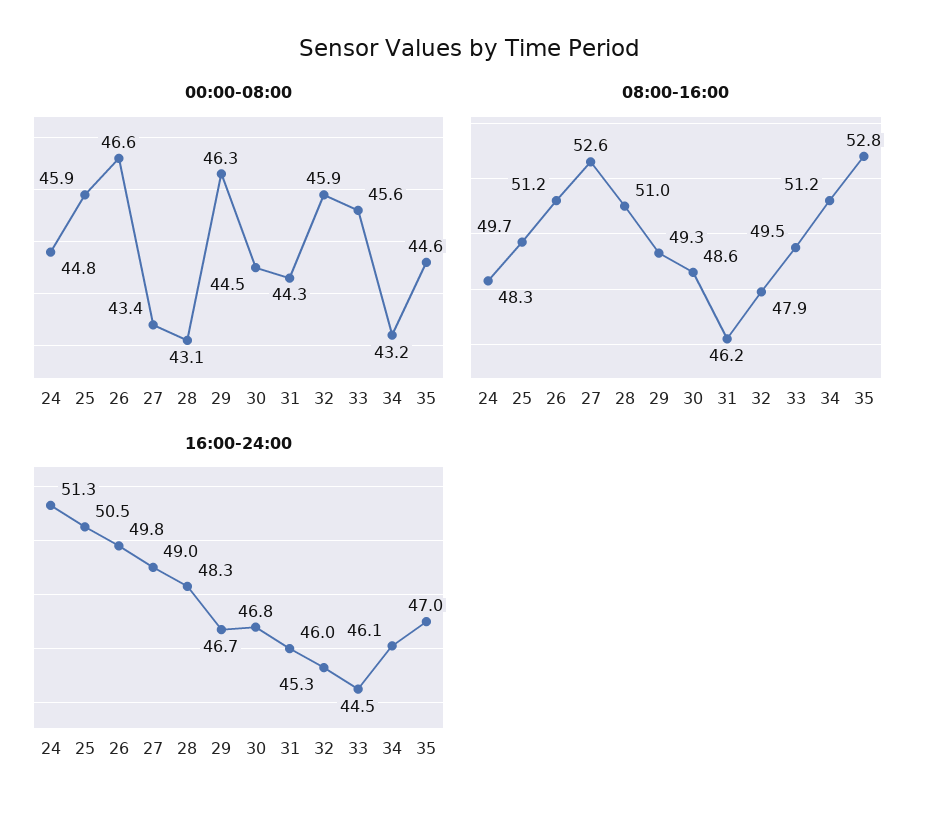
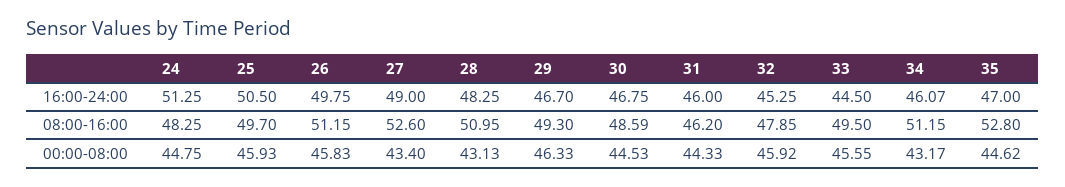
  {
    "00:00-08:00": {
      "24": 44.75,
      "25": 45.93,
-     "26": 46.6,
+     "26": 45.83,
      "27": 43.4,
      "28": 43.13,
      "29": 46.33,
      "30": 44.53,
      "31": 44.33,
      "32": 45.92,
      "33": 45.55,
      "34": 43.17,
      "35": 44.62
    },
    "08:00-16:00": {
      "24": 48.25,
      "25": 49.7,
      "26": 51.15,
      "27": 52.6,
      "28": 50.95,
      "29": 49.3,
      "30": 48.59,
      "31": 46.2,
      "32": 47.85,
      "33": 49.5,
      "34": 51.15,
      "35": 52.8
    },
    "16:00-24:00": {
      "24": 51.25,
      "25": 50.5,
      "26": 49.75,
      "27": 49,
      "28": 48.25,
      "29": 46.7,
      "30": 46.75,
      "31": 46,
      "32": 45.25,
      "33": 44.5,
      "34": 46.07,
      "35": 47
    }
  }

